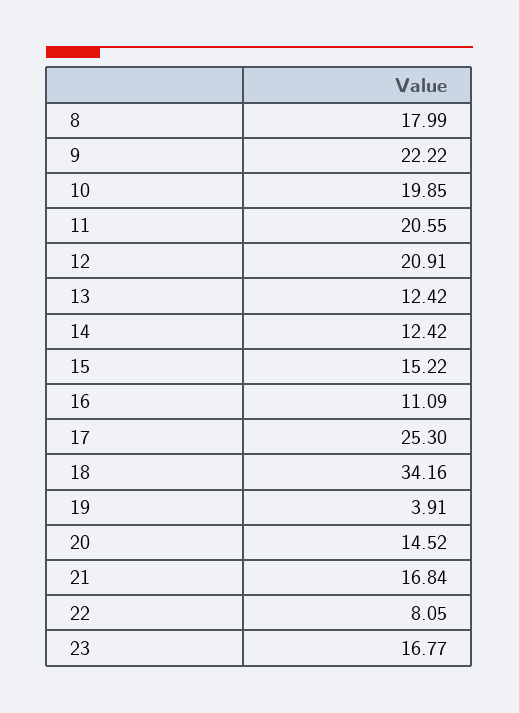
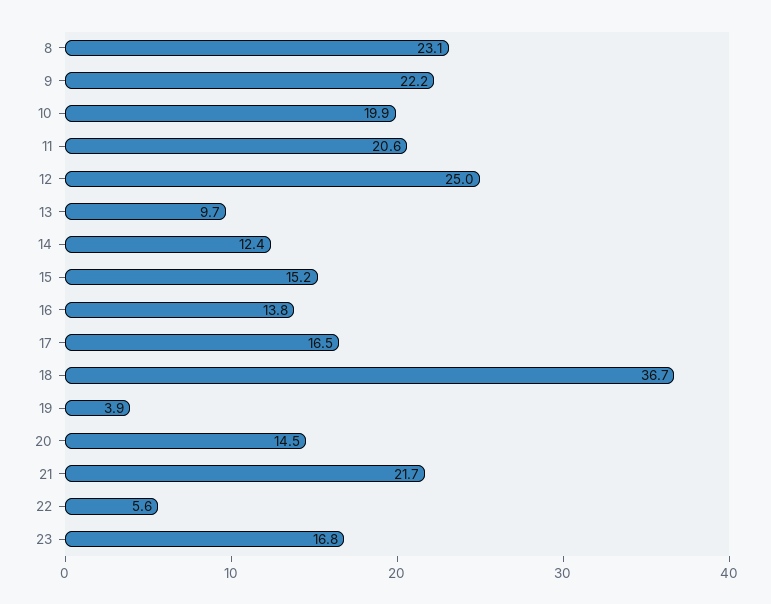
  {
-   "8": 17.99,
+   "8": 23.1,
    "9": 22.22,
    "10": 19.85,
    "11": 20.55,
-   "12": 20.91,
+   "12": 25,
-   "13": 12.42,
+   "13": 9.7,
    "14": 12.42,
    "15": 15.22,
-   "16": 11.09,
+   "16": 13.8,
-   "17": 25.3,
+   "17": 16.5,
-   "18": 34.16,
+   "18": 36.7,
    "19": 3.91,
    "20": 14.52,
-   "21": 16.84,
+   "21": 21.7,
-   "22": 8.05,
+   "22": 5.6,
    "23": 16.77
  }

